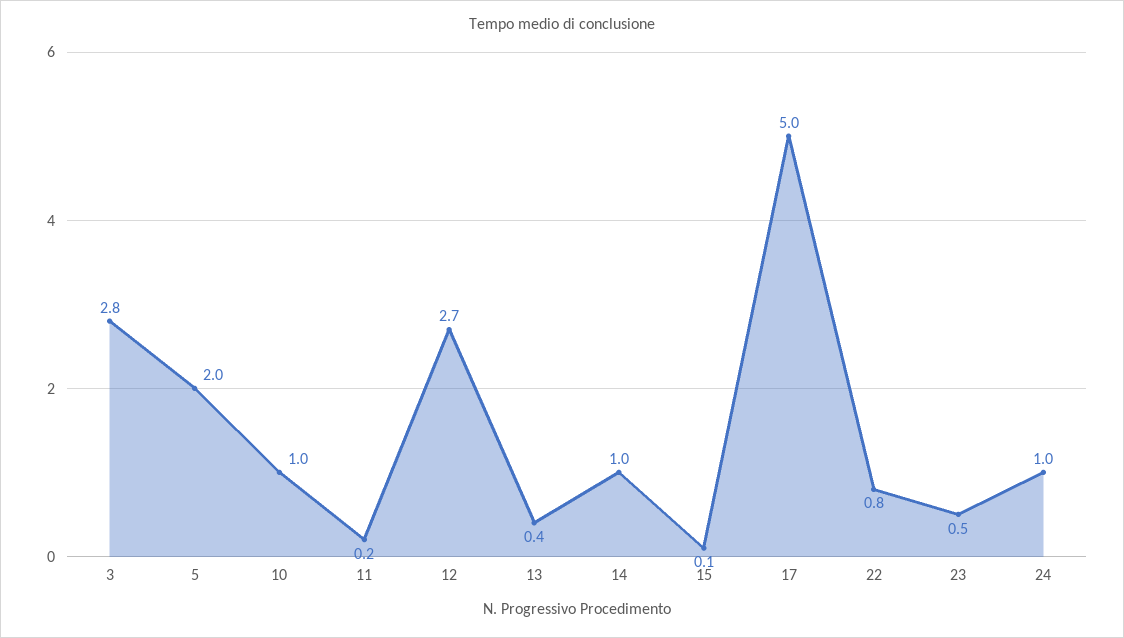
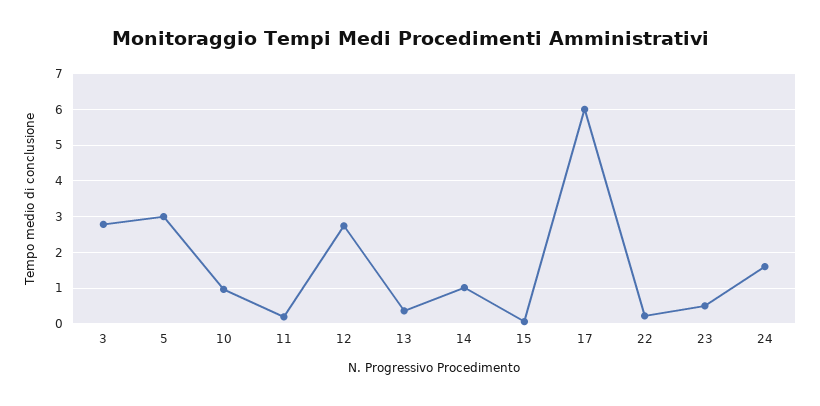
  {
    "3": 2.8,
-   "5": 2,
+   "5": 3,
    "10": 1,
    "11": 0.2,
    "12": 2.7,
    "13": 0.4,
    "14": 1,
    "15": 0.1,
-   "17": 5,
+   "17": 6,
-   "22": 0.8,
+   "22": 0.2,
    "23": 0.5,
-   "24": 1
+   "24": 1.6
  }

